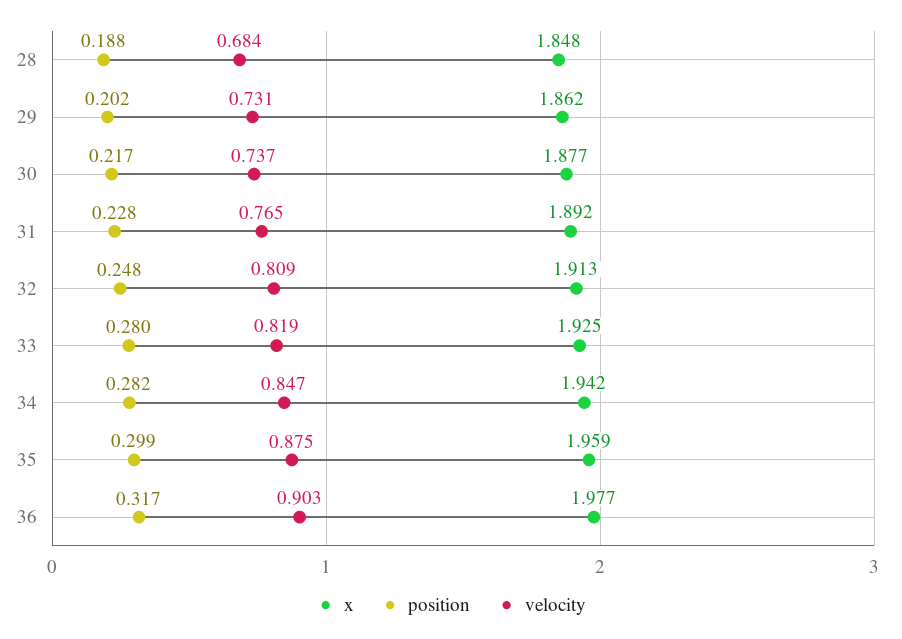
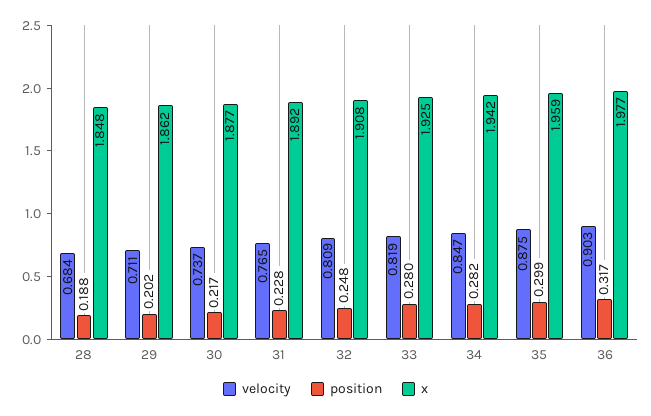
  {
    "x": {
      "28": 1.848,
      "29": 1.862,
      "30": 1.877,
      "31": 1.892,
-     "32": 1.913,
+     "32": 1.908,
      "33": 1.925,
      "34": 1.942,
      "35": 1.959,
      "36": 1.977
    },
    "position": {
      "28": 0.188,
      "29": 0.202,
      "30": 0.217,
      "31": 0.228,
      "32": 0.248,
      "33": 0.28,
      "34": 0.282,
      "35": 0.299,
      "36": 0.317
    },
    "velocity": {
      "28": 0.684,
-     "29": 0.731,
+     "29": 0.711,
      "30": 0.737,
      "31": 0.765,
      "32": 0.809,
      "33": 0.819,
      "34": 0.847,
      "35": 0.875,
      "36": 0.903
    }
  }

